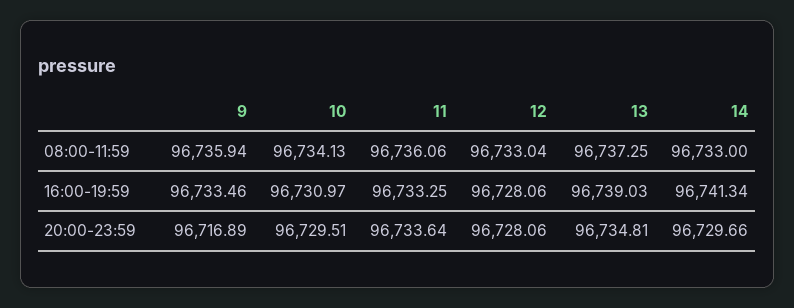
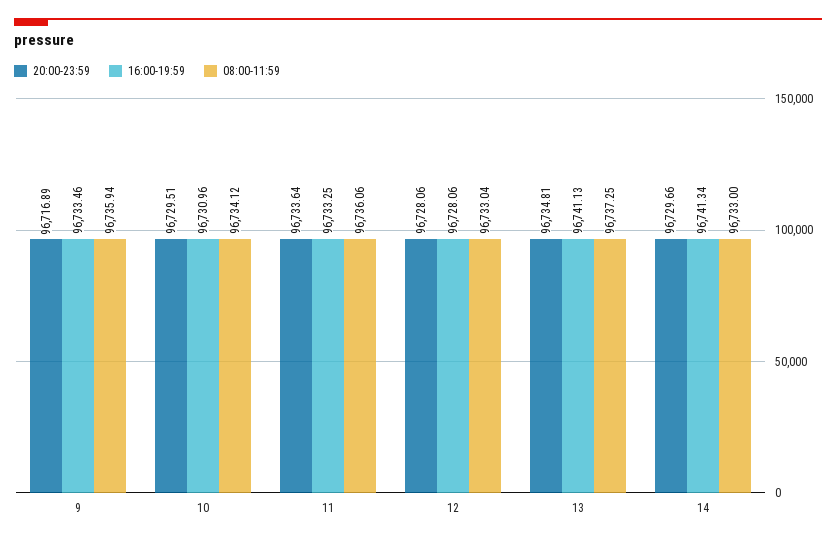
  {
    "08:00-11:59": {
      "9": 96735.94,
-     "10": 96734.13,
+     "10": 96734.12,
      "11": 96736.06,
      "12": 96733.04,
      "13": 96737.25,
      "14": 96733
    },
    "16:00-19:59": {
      "9": 96733.46,
-     "10": 96730.97,
+     "10": 96730.96,
      "11": 96733.25,
      "12": 96728.06,
-     "13": 96739.03,
+     "13": 96741.13,
      "14": 96741.34
    },
    "20:00-23:59": {
      "9": 96716.89,
      "10": 96729.51,
      "11": 96733.64,
      "12": 96728.06,
      "13": 96734.81,
      "14": 96729.66
    }
  }

